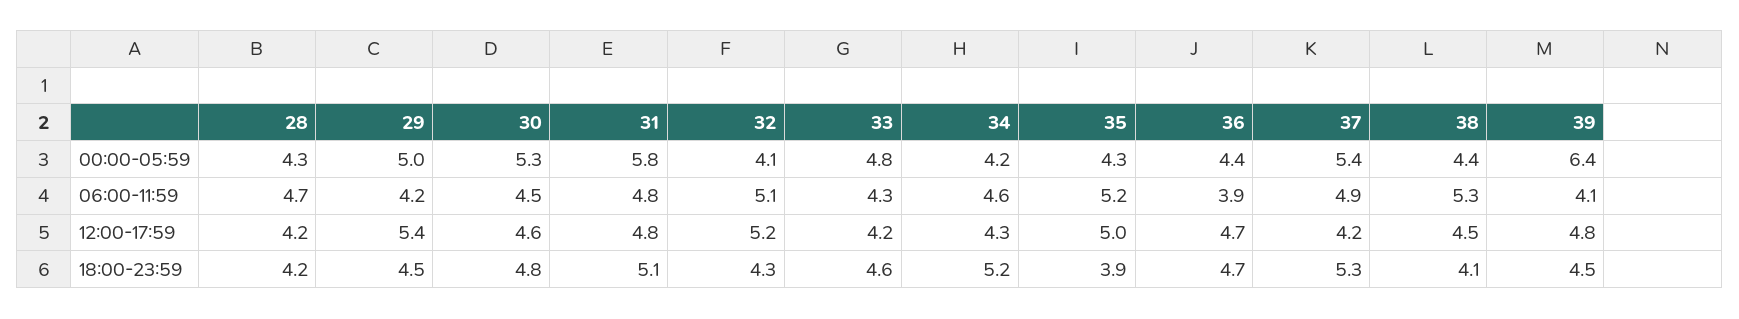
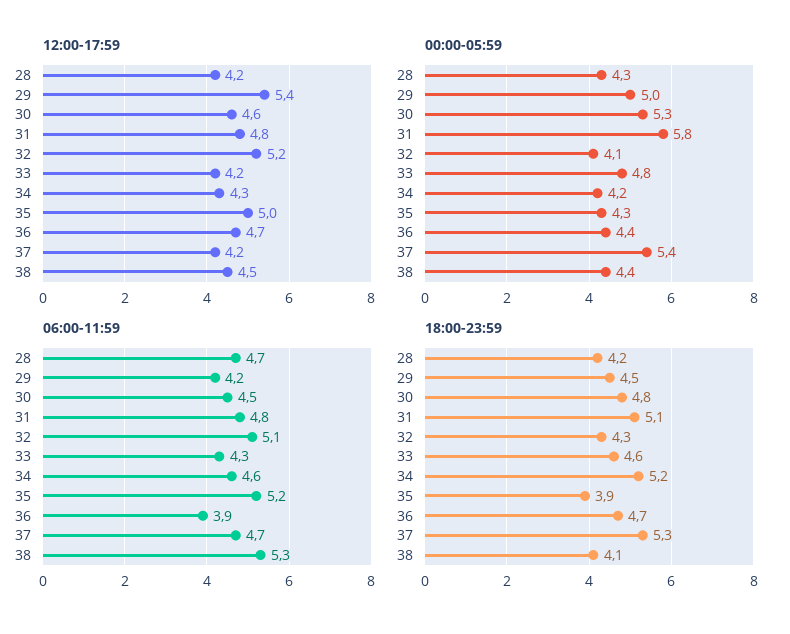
  {
    "00:00-05:59": {
      "28": 4.3,
      "29": 5,
      "30": 5.3,
      "31": 5.8,
      "32": 4.1,
      "33": 4.8,
      "34": 4.2,
      "35": 4.3,
      "36": 4.4,
      "37": 5.4,
-     "38": 4.4,
+     "38": 4.4
-     "39": 6.4
    },
    "06:00-11:59": {
      "28": 4.7,
      "29": 4.2,
      "30": 4.5,
      "31": 4.8,
      "32": 5.1,
      "33": 4.3,
      "34": 4.6,
      "35": 5.2,
      "36": 3.9,
-     "37": 4.9,
+     "37": 4.7,
-     "38": 5.3,
+     "38": 5.3
-     "39": 4.1
    },
    "12:00-17:59": {
      "28": 4.2,
      "29": 5.4,
      "30": 4.6,
      "31": 4.8,
      "32": 5.2,
      "33": 4.2,
      "34": 4.3,
      "35": 5,
      "36": 4.7,
      "37": 4.2,
-     "38": 4.5,
+     "38": 4.5
-     "39": 4.8
    },
    "18:00-23:59": {
      "28": 4.2,
      "29": 4.5,
      "30": 4.8,
      "31": 5.1,
      "32": 4.3,
      "33": 4.6,
      "34": 5.2,
      "35": 3.9,
      "36": 4.7,
      "37": 5.3,
-     "38": 4.1,
+     "38": 4.1
-     "39": 4.5
    }
  }

